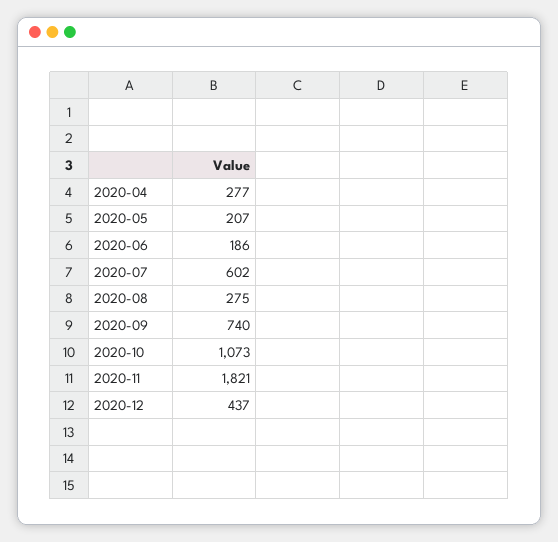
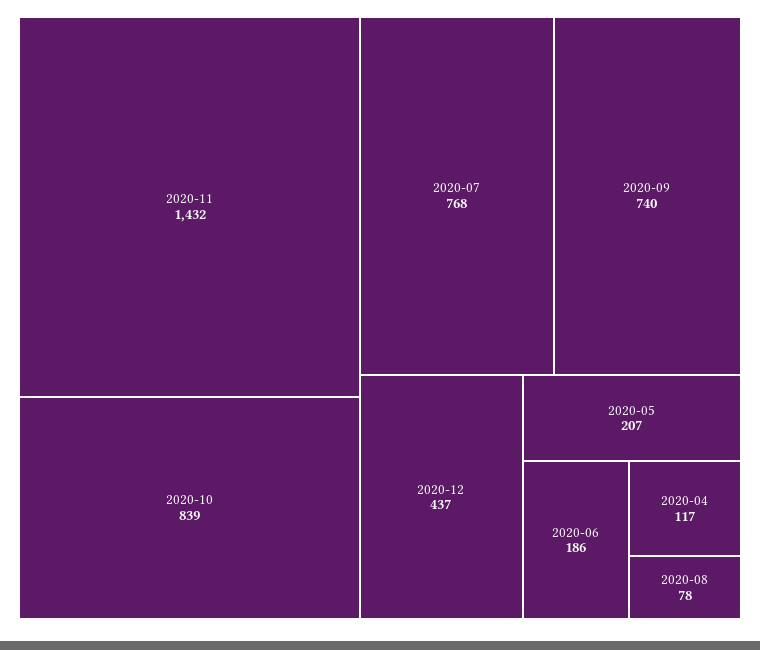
  {
-   "2020-04": 277,
+   "2020-04": 117,
    "2020-05": 207,
    "2020-06": 186,
-   "2020-07": 602,
+   "2020-07": 768,
-   "2020-08": 275,
+   "2020-08": 78,
    "2020-09": 740,
-   "2020-10": 1073,
+   "2020-10": 839,
-   "2020-11": 1821,
+   "2020-11": 1432,
    "2020-12": 437
  }

